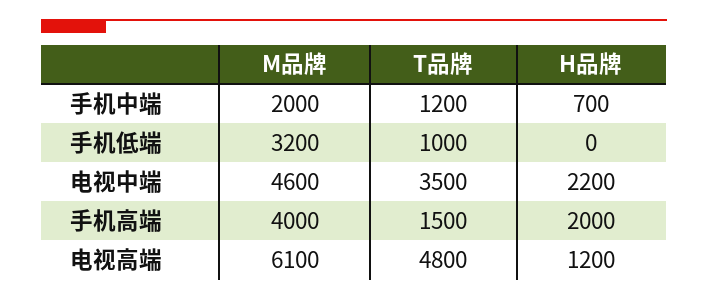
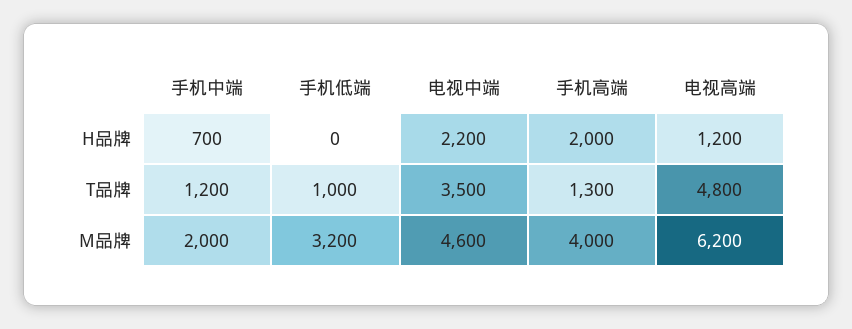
  {
    "M品牌": {
      "手机中端": 2000,
      "手机低端": 3200,
      "电视中端": 4600,
      "手机高端": 4000,
-     "电视高端": 6100
+     "电视高端": 6200
    },
    "T品牌": {
      "手机中端": 1200,
      "手机低端": 1000,
      "电视中端": 3500,
-     "手机高端": 1500,
+     "手机高端": 1300,
      "电视高端": 4800
    },
    "H品牌": {
      "手机中端": 700,
      "手机低端": 0,
      "电视中端": 2200,
      "手机高端": 2000,
      "电视高端": 1200
    }
  }

